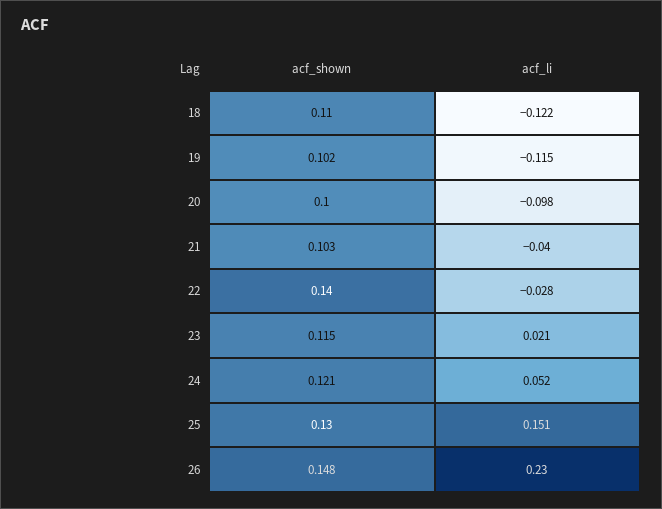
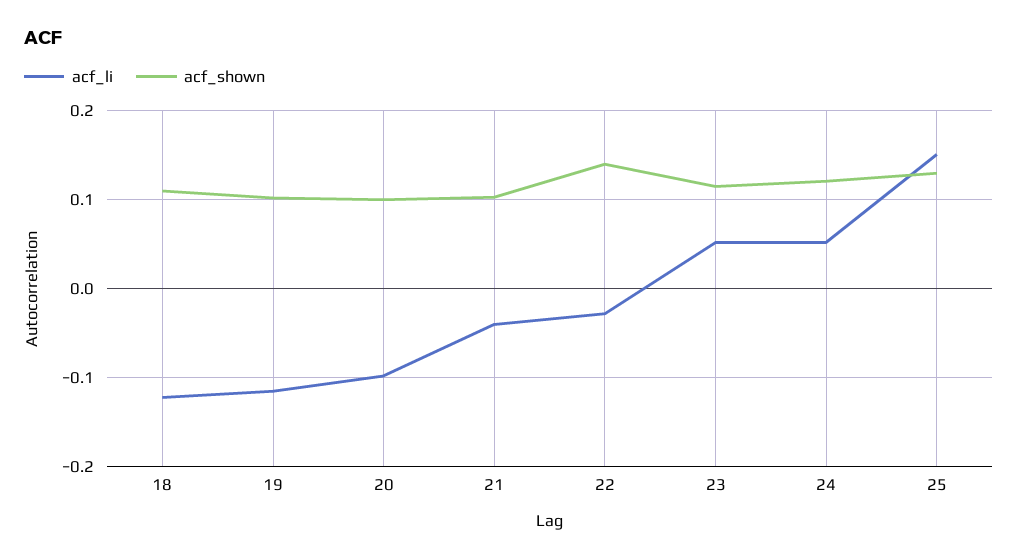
  {
    "acf_shown": {
      "18": 0.11,
      "19": 0.102,
      "20": 0.1,
      "21": 0.103,
      "22": 0.14,
      "23": 0.115,
      "24": 0.121,
-     "25": 0.13,
+     "25": 0.13
-     "26": 0.148
    },
    "acf_li": {
      "18": -0.122,
      "19": -0.115,
      "20": -0.098,
      "21": -0.04,
      "22": -0.028,
-     "23": 0.021,
+     "23": 0.05,
      "24": 0.052,
-     "25": 0.151,
+     "25": 0.151
-     "26": 0.23
    }
  }

